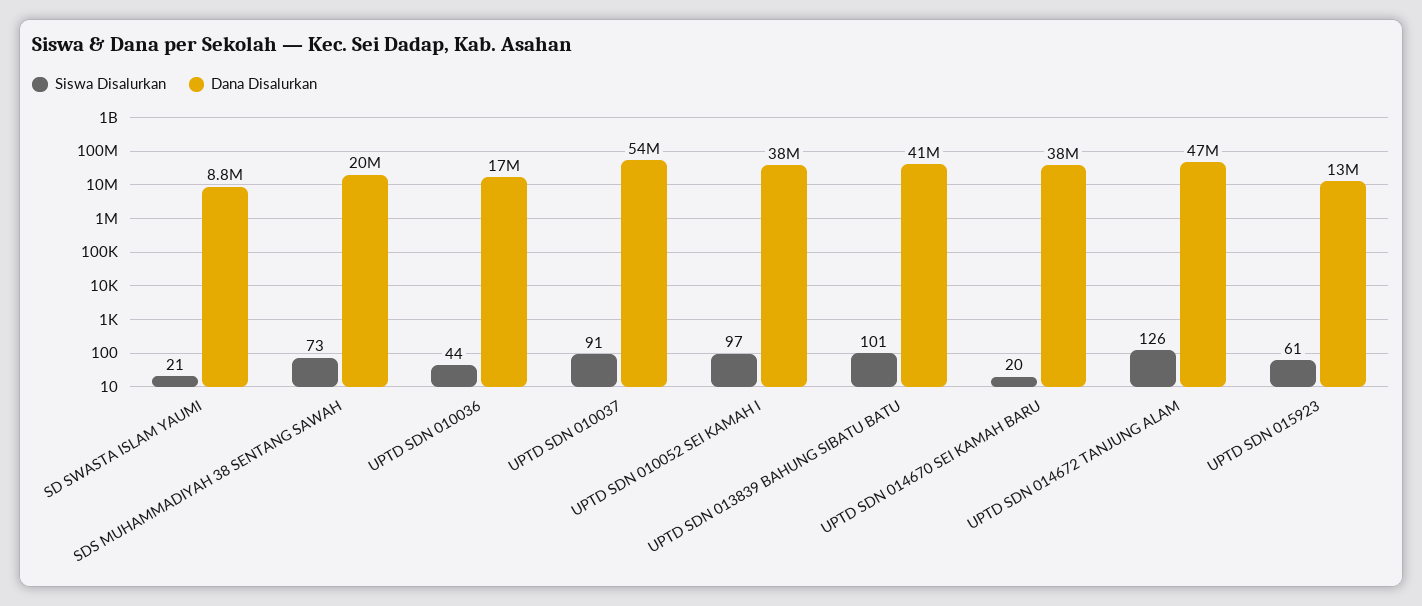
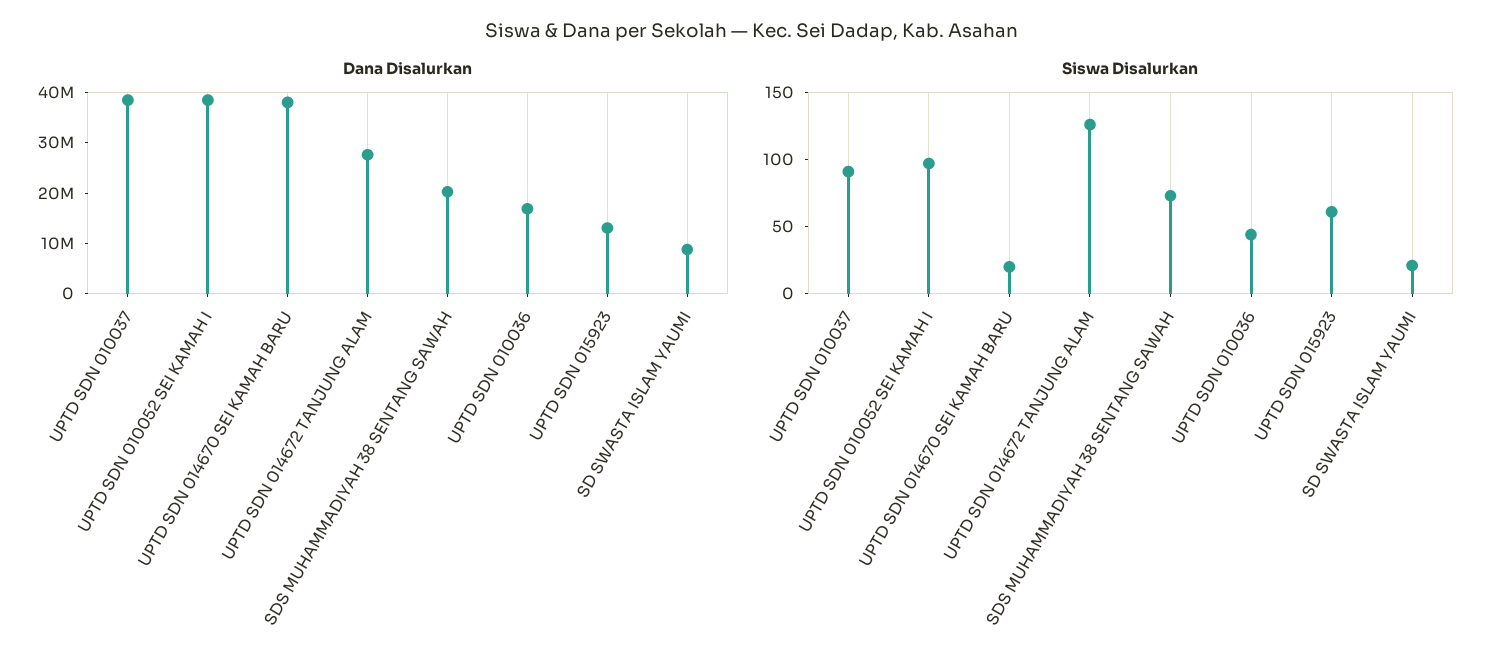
  {
    "Siswa Disalurkan": {
      "SD SWASTA ISLAM YAUMI": 21,
      "SDS MUHAMMADIYAH 38 SENTANG SAWAH": 73,
      "UPTD SDN 010036": 44,
      "UPTD SDN 010037": 91,
      "UPTD SDN 010052 SEI KAMAH I": 97,
-     "UPTD SDN 013839 BAHUNG SIBATU BATU": 101,
      "UPTD SDN 014670 SEI KAMAH BARU": 20,
      "UPTD SDN 014672 TANJUNG ALAM": 126,
      "UPTD SDN 015923": 61
    },
    "Dana Disalurkan": {
      "SD SWASTA ISLAM YAUMI": 8800000,
      "SDS MUHAMMADIYAH 38 SENTANG SAWAH": 20000000,
      "UPTD SDN 010036": 17000000,
-     "UPTD SDN 010037": 54000000,
+     "UPTD SDN 010037": 38000000,
      "UPTD SDN 010052 SEI KAMAH I": 38000000,
-     "UPTD SDN 013839 BAHUNG SIBATU BATU": 41000000,
      "UPTD SDN 014670 SEI KAMAH BARU": 38000000,
-     "UPTD SDN 014672 TANJUNG ALAM": 47000000,
+     "UPTD SDN 014672 TANJUNG ALAM": 28000000,
      "UPTD SDN 015923": 13000000
    }
  }

